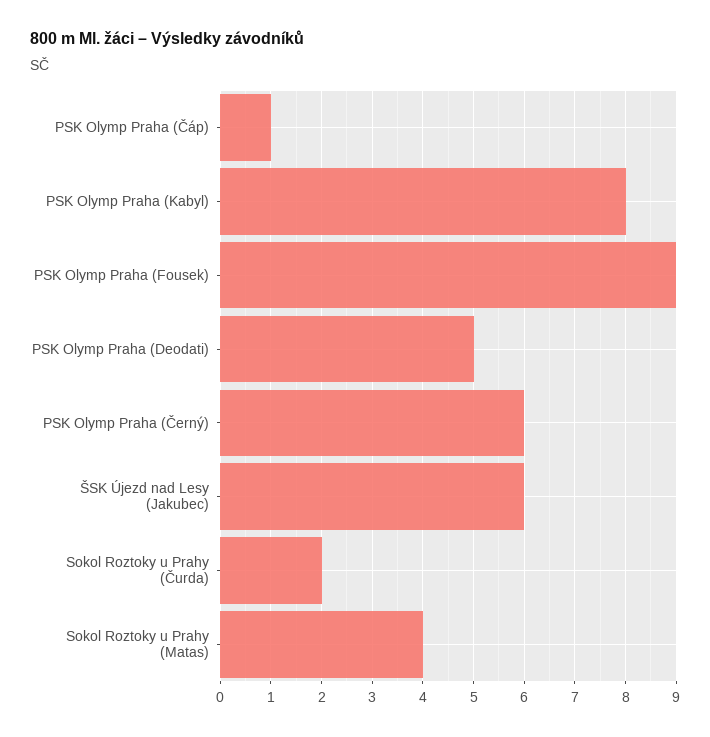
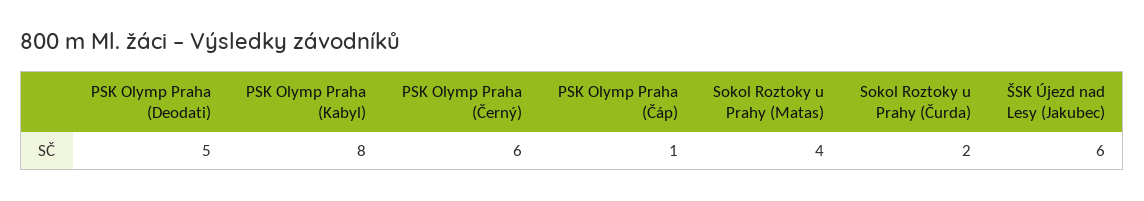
  {
    "PSK Olymp Praha (Čáp)": 1,
    "PSK Olymp Praha (Kabyl)": 8,
-   "PSK Olymp Praha (Fousek)": 9,
    "PSK Olymp Praha (Deodati)": 5,
    "PSK Olymp Praha (Černý)": 6,
    "ŠSK Újezd nad Lesy (Jakubec)": 6,
    "Sokol Roztoky u Prahy (Čurda)": 2,
    "Sokol Roztoky u Prahy (Matas)": 4
  }

